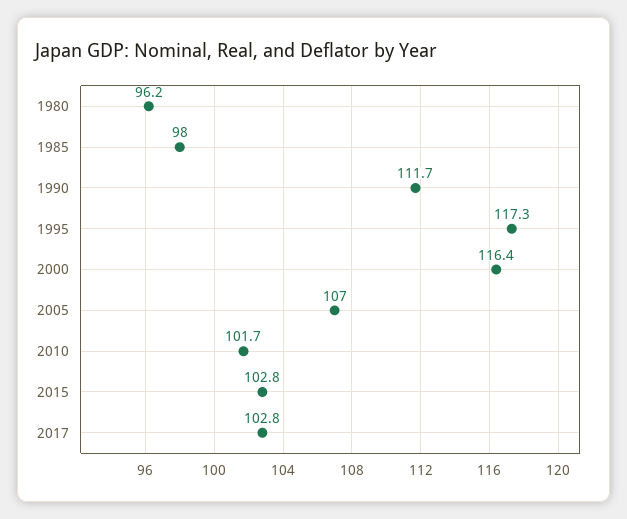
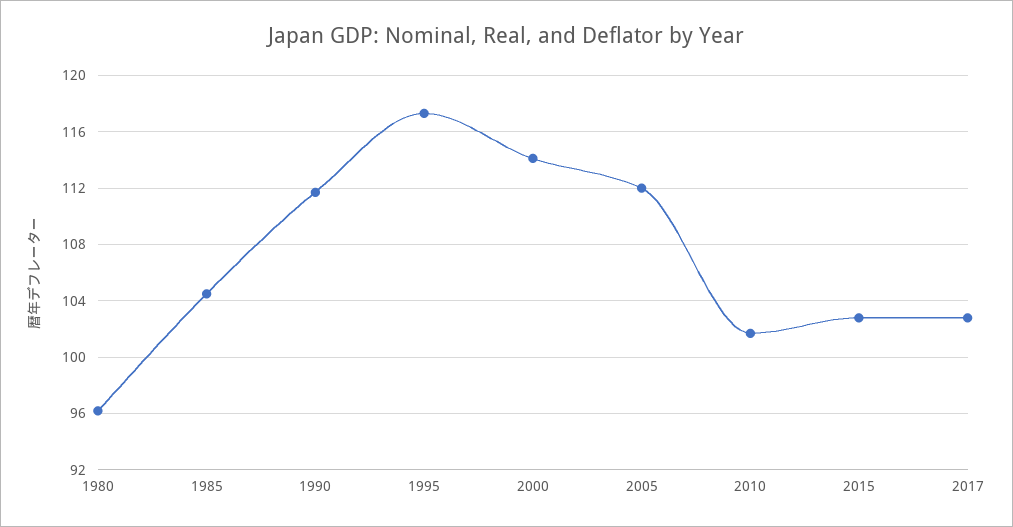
  {
    "1980": 96.2,
-   "1985": 98,
+   "1985": 104.5,
    "1990": 111.7,
    "1995": 117.3,
-   "2000": 116.4,
+   "2000": 114,
-   "2005": 107,
+   "2005": 112,
    "2010": 101.7,
    "2015": 102.8,
    "2017": 102.8
  }

